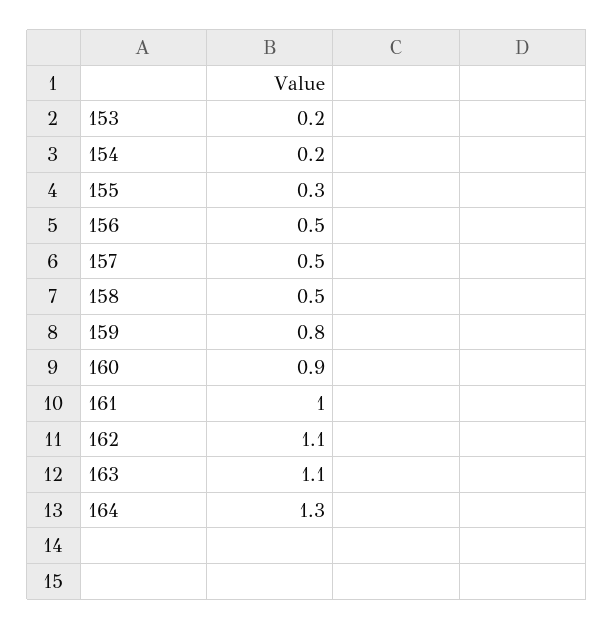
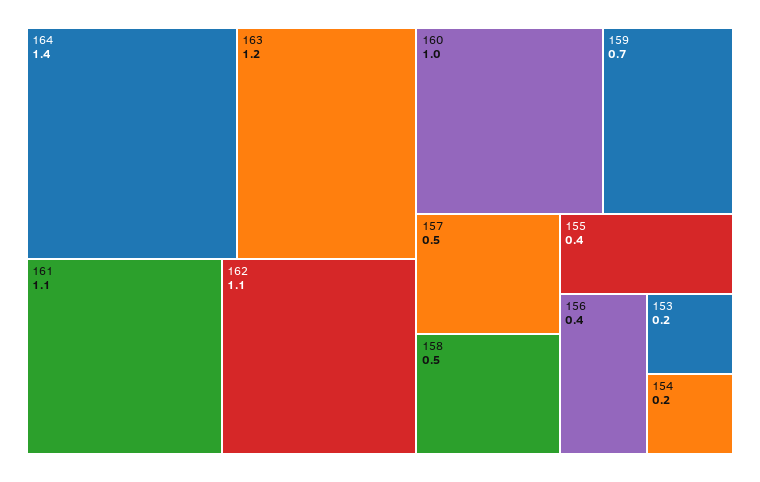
  {
    "153": 0.2,
    "154": 0.2,
-   "155": 0.3,
+   "155": 0.4,
-   "156": 0.5,
+   "156": 0.4,
    "157": 0.5,
    "158": 0.5,
-   "159": 0.8,
+   "159": 0.7,
-   "160": 0.9,
+   "160": 1,
-   "161": 1,
+   "161": 1.1,
    "162": 1.1,
-   "163": 1.1,
+   "163": 1.2,
-   "164": 1.3
+   "164": 1.4
  }

